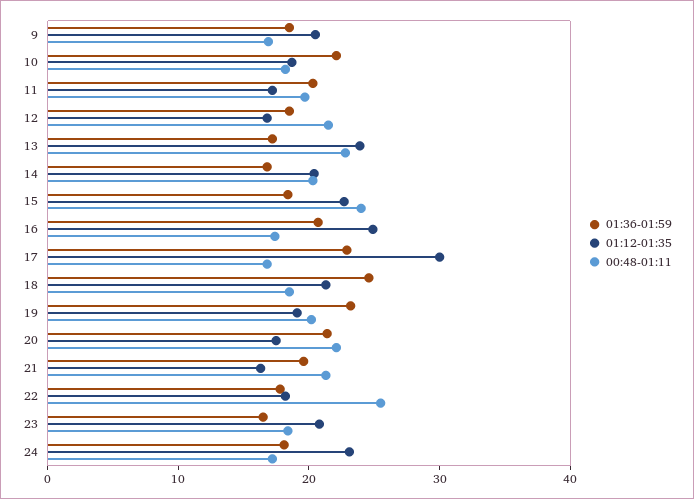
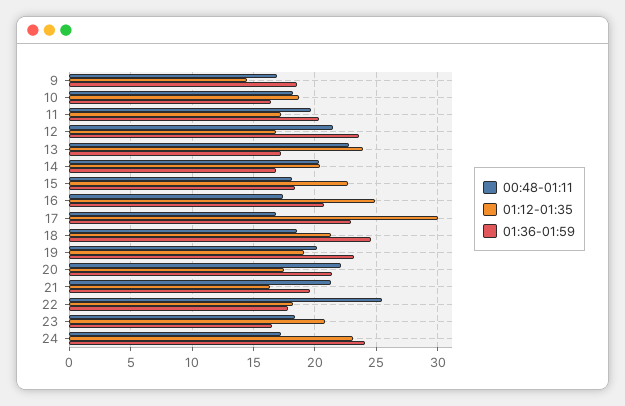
  {
    "01:36-01:59": {
      "9": 18.5,
-     "10": 22,
+     "10": 16.5,
      "11": 20.5,
-     "12": 18,
+     "12": 23.5,
      "13": 17,
      "14": 17,
      "15": 18.5,
      "16": 20.5,
      "17": 23,
      "18": 24.5,
      "19": 23,
      "20": 21.5,
      "21": 19.5,
      "22": 18,
      "23": 16.5,
-     "24": 18
+     "24": 24
    },
    "01:12-01:35": {
-     "9": 20,
+     "9": 14.5,
      "10": 18.5,
      "11": 17,
      "12": 17,
      "13": 24,
      "14": 20.5,
      "15": 22.5,
      "16": 25,
      "17": 30,
      "18": 21.5,
      "19": 19,
      "20": 17.5,
      "21": 16.5,
      "22": 18,
      "23": 21,
      "24": 23
    },
    "00:48-01:11": {
      "9": 17,
      "10": 18,
      "11": 19.5,
      "12": 21.5,
      "13": 23,
      "14": 20.5,
-     "15": 24,
+     "15": 18,
      "16": 17.5,
      "17": 17,
      "18": 18.5,
      "19": 20,
      "20": 22,
      "21": 21.5,
      "22": 25.5,
      "23": 18.5,
      "24": 17
    }
  }

